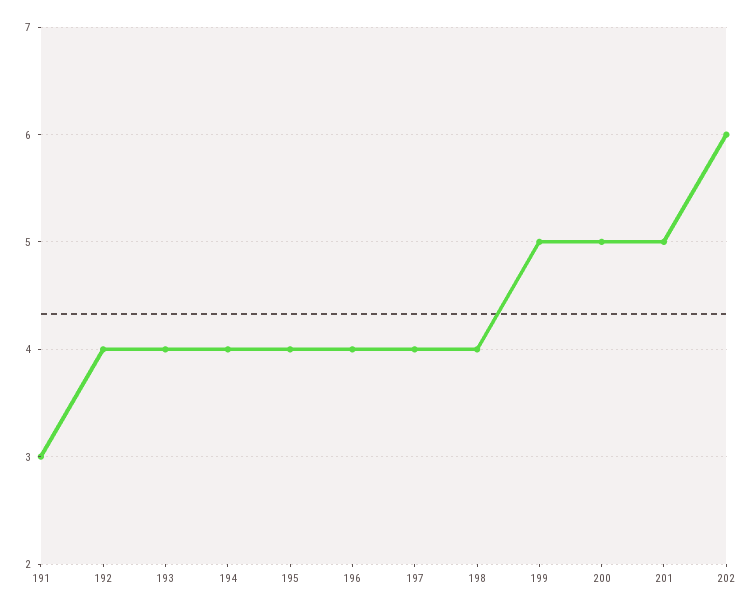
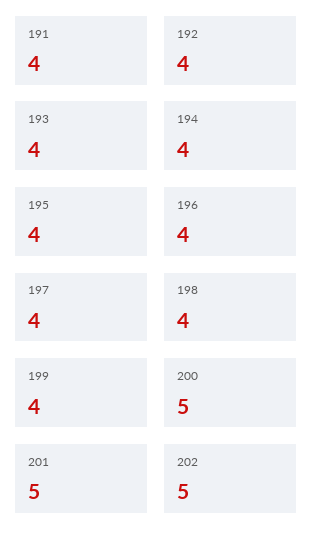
  {
-   "191": 3,
+   "191": 4,
    "192": 4,
    "193": 4,
    "194": 4,
    "195": 4,
    "196": 4,
    "197": 4,
    "198": 4,
-   "199": 5,
+   "199": 4,
    "200": 5,
    "201": 5,
-   "202": 6
+   "202": 5
  }

